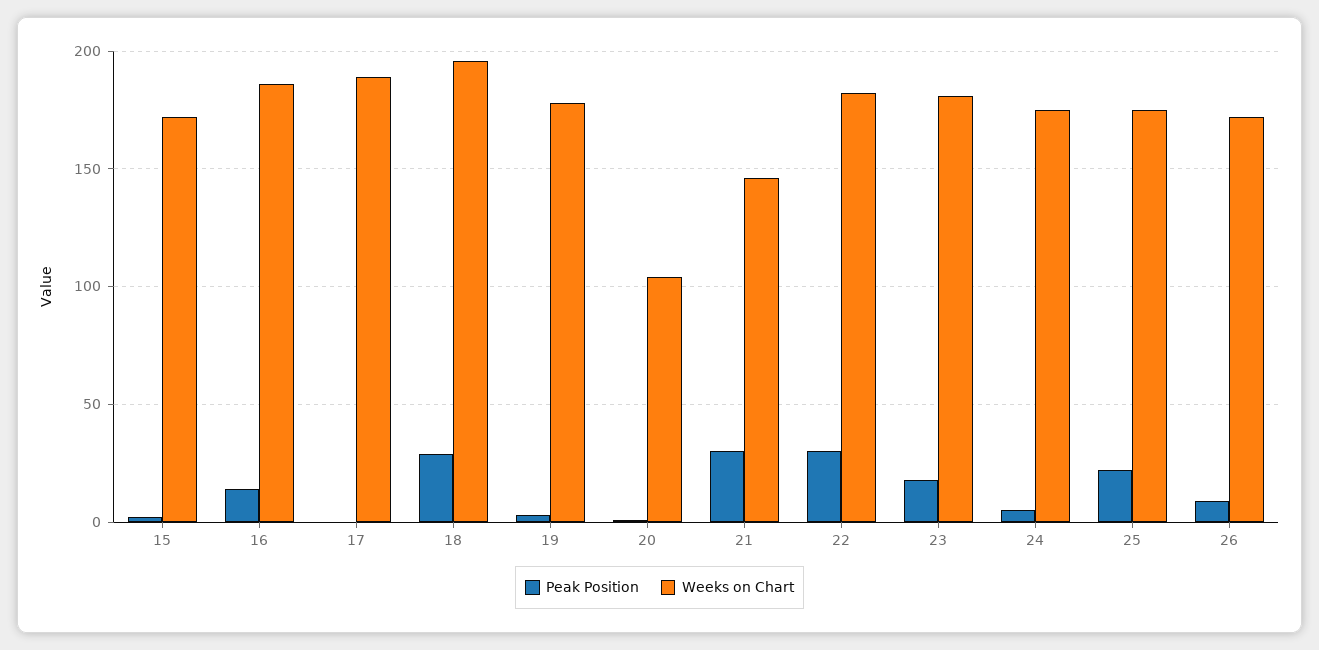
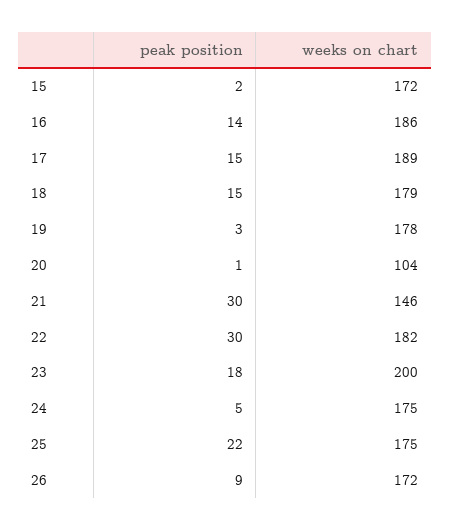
  {
    "Peak Position": {
      "15": 2,
      "16": 14,
-     "17": 0,
+     "17": 15,
-     "18": 30,
+     "18": 15,
      "19": 3,
      "20": 1,
      "21": 30,
      "22": 30,
      "23": 18,
      "24": 5,
      "25": 22,
      "26": 9
    },
    "Weeks on Chart": {
      "15": 172,
      "16": 186,
      "17": 189,
-     "18": 195,
+     "18": 179,
      "19": 178,
      "20": 104,
      "21": 146,
      "22": 182,
-     "23": 180,
+     "23": 200,
      "24": 175,
      "25": 175,
      "26": 172
    }
  }

